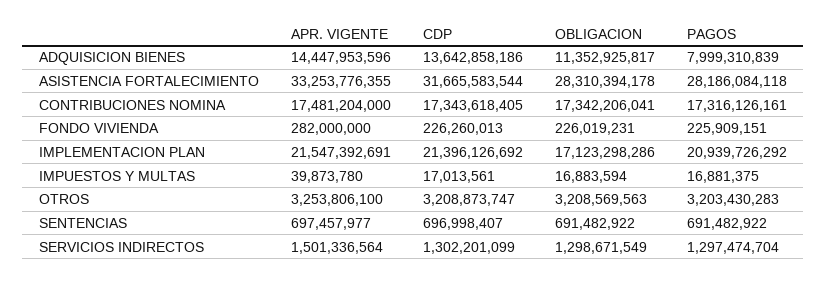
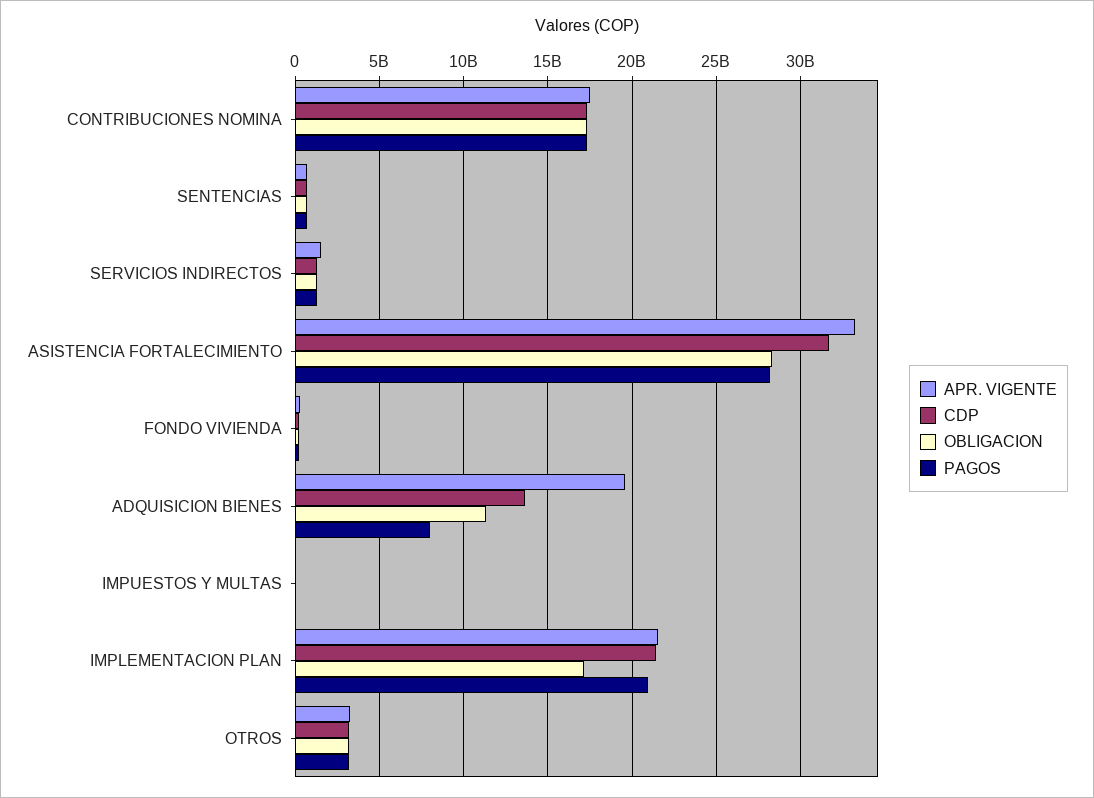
  {
    "APR. VIGENTE": {
-     "ADQUISICION BIENES": 14447953596,
+     "ADQUISICION BIENES": 19500000000,
      "ASISTENCIA FORTALECIMIENTO": 33253776355,
      "CONTRIBUCIONES NOMINA": 17481204000,
      "FONDO VIVIENDA": 282000000,
      "IMPLEMENTACION PLAN": 21547392691,
      "IMPUESTOS Y MULTAS": 39873780,
      "OTROS": 3253806100,
      "SENTENCIAS": 697457977,
      "SERVICIOS INDIRECTOS": 1501336564
    },
    "CDP": {
      "ADQUISICION BIENES": 13642858186,
      "ASISTENCIA FORTALECIMIENTO": 31665583544,
      "CONTRIBUCIONES NOMINA": 17343618405,
      "FONDO VIVIENDA": 226260013,
      "IMPLEMENTACION PLAN": 21396126692,
      "IMPUESTOS Y MULTAS": 17013561,
      "OTROS": 3208873747,
      "SENTENCIAS": 696998407,
      "SERVICIOS INDIRECTOS": 1302201099
    },
    "OBLIGACION": {
      "ADQUISICION BIENES": 11352925817,
      "ASISTENCIA FORTALECIMIENTO": 28310394178,
      "CONTRIBUCIONES NOMINA": 17342206041,
      "FONDO VIVIENDA": 226019231,
      "IMPLEMENTACION PLAN": 17123298286,
      "IMPUESTOS Y MULTAS": 16883594,
      "OTROS": 3208569563,
      "SENTENCIAS": 691482922,
      "SERVICIOS INDIRECTOS": 1298671549
    },
    "PAGOS": {
      "ADQUISICION BIENES": 7999310839,
      "ASISTENCIA FORTALECIMIENTO": 28186084118,
      "CONTRIBUCIONES NOMINA": 17316126161,
      "FONDO VIVIENDA": 225909151,
      "IMPLEMENTACION PLAN": 20939726292,
      "IMPUESTOS Y MULTAS": 16881375,
      "OTROS": 3203430283,
      "SENTENCIAS": 691482922,
      "SERVICIOS INDIRECTOS": 1297474704
    }
  }

